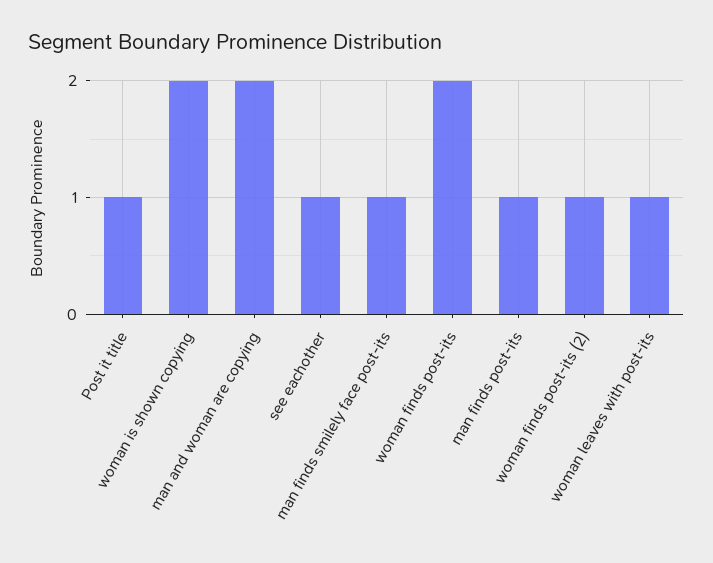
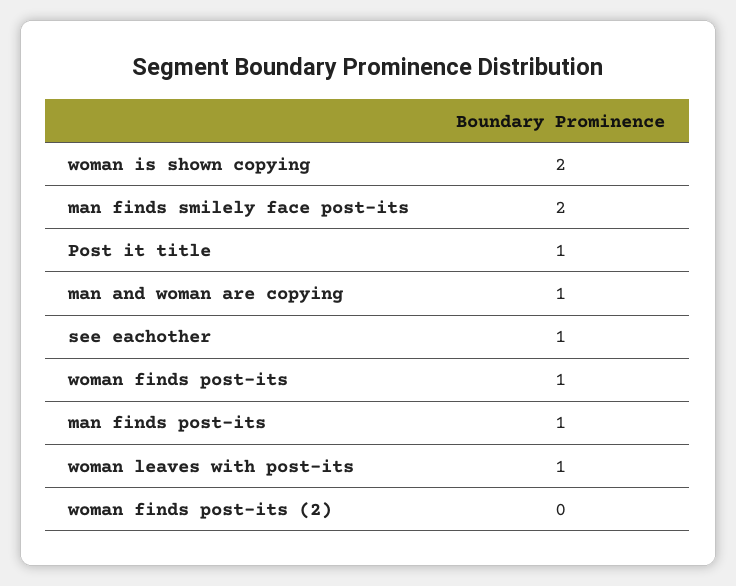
  {
    "Post it title": 1,
    "woman is shown copying": 2,
-   "man and woman are copying": 2,
+   "man and woman are copying": 1,
    "see eachother": 1,
-   "man finds smilely face post-its": 1,
+   "man finds smilely face post-its": 2,
-   "woman finds post-its": 2,
+   "woman finds post-its": 1,
    "man finds post-its": 1,
-   "woman finds post-its (2)": 1,
+   "woman finds post-its (2)": 0,
    "woman leaves with post-its": 1
  }

